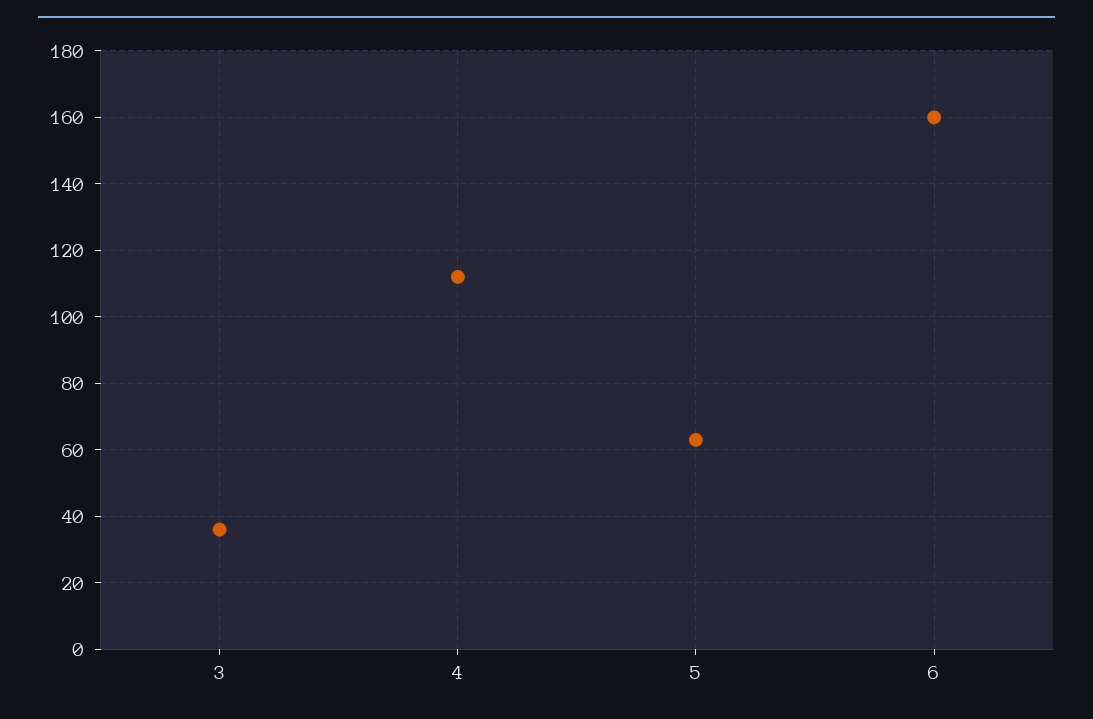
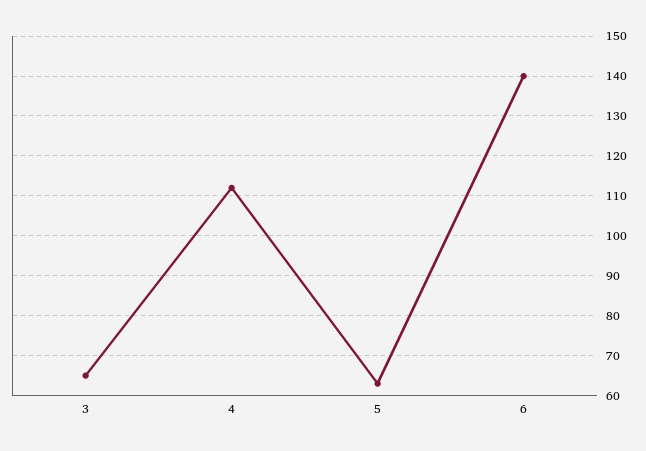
  {
-   "3": 35,
+   "3": 65,
    "4": 110,
    "5": 65,
-   "6": 160
+   "6": 140
  }

